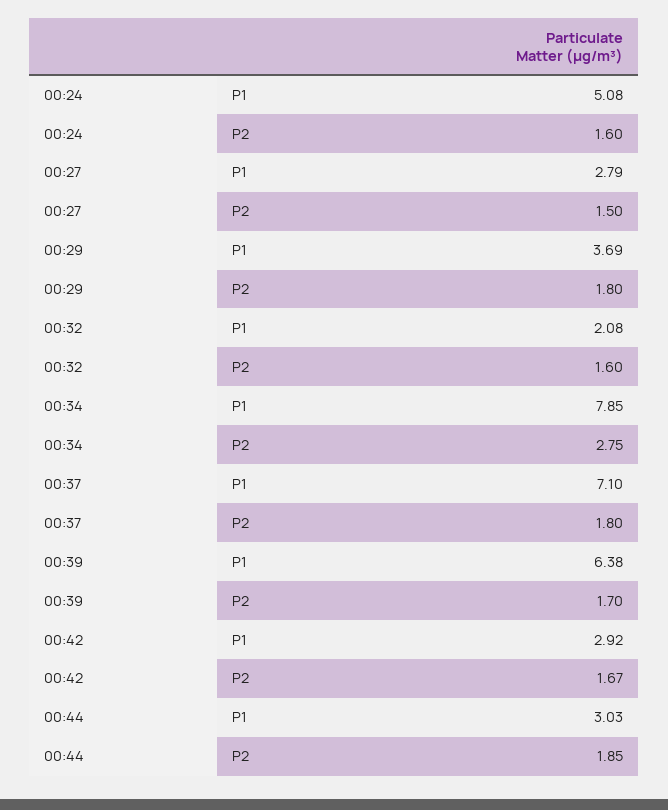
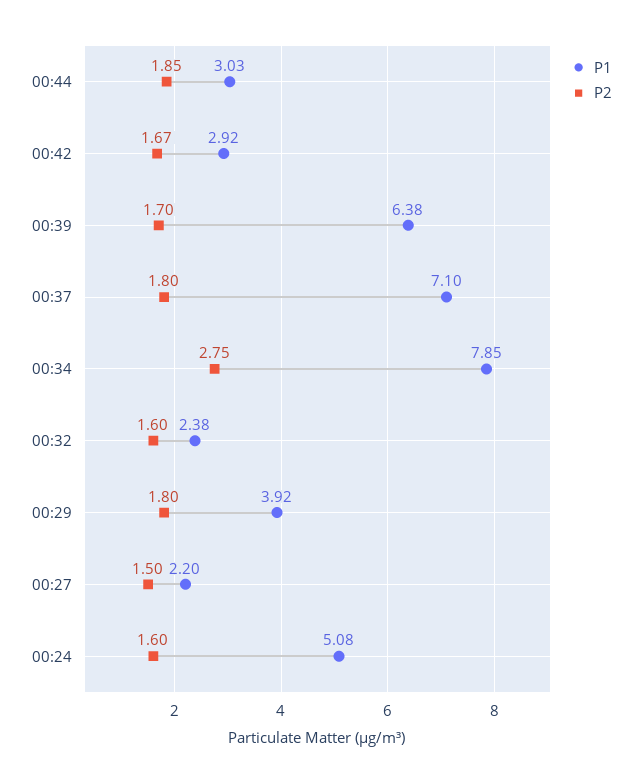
  {
    "P1": {
      "00:24": 5.08,
-     "00:27": 2.79,
+     "00:27": 2.2,
-     "00:29": 3.69,
+     "00:29": 3.92,
-     "00:32": 2.08,
+     "00:32": 2.38,
      "00:34": 7.85,
      "00:37": 7.1,
      "00:39": 6.38,
      "00:42": 2.92,
      "00:44": 3.03
    },
    "P2": {
      "00:24": 1.6,
      "00:27": 1.5,
      "00:29": 1.8,
      "00:32": 1.6,
      "00:34": 2.75,
      "00:37": 1.8,
      "00:39": 1.7,
      "00:42": 1.67,
      "00:44": 1.85
    }
  }

